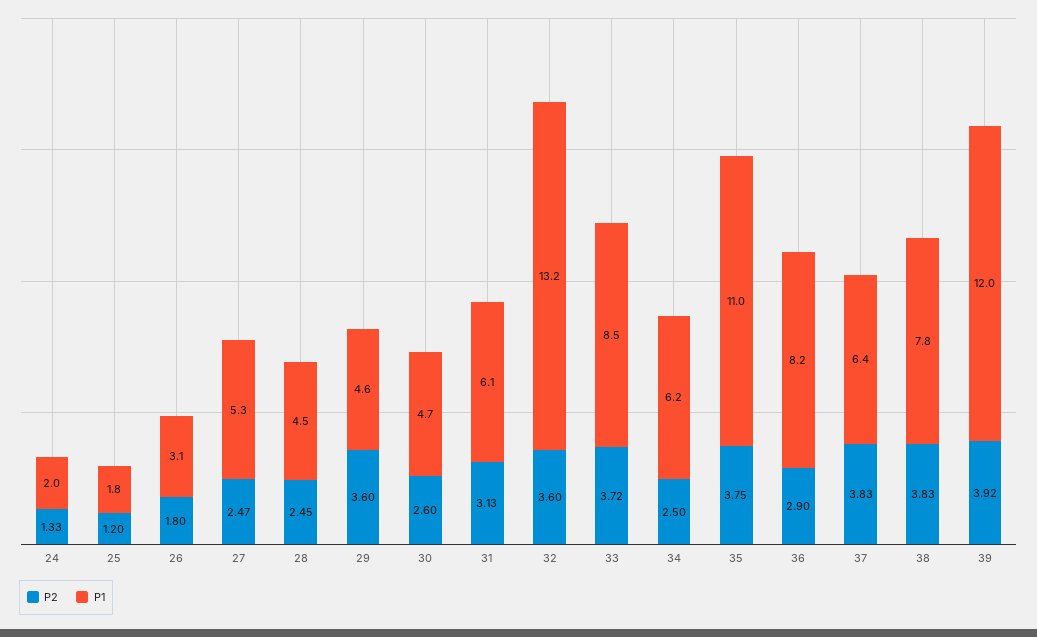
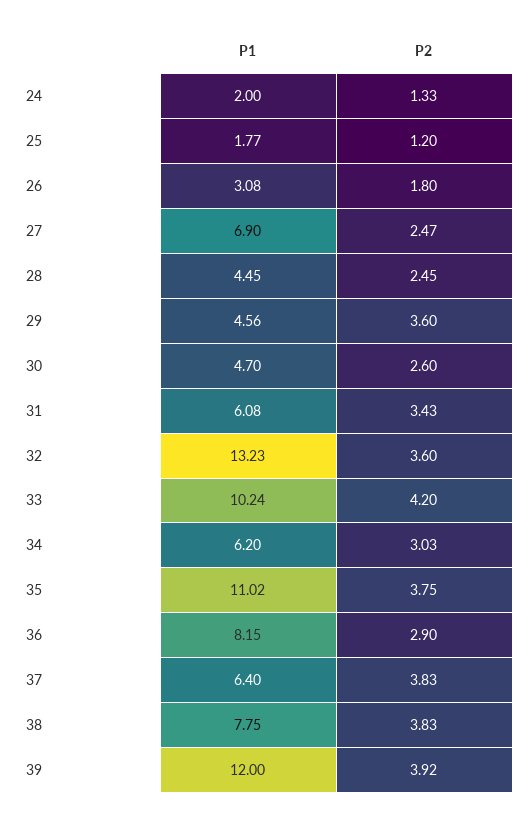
  {
    "P2": {
      "24": 1.33,
      "25": 1.2,
      "26": 1.8,
      "27": 2.47,
      "28": 2.45,
      "29": 3.6,
      "30": 2.6,
-     "31": 3.13,
+     "31": 3.43,
      "32": 3.6,
-     "33": 3.72,
+     "33": 4.2,
-     "34": 2.5,
+     "34": 3.03,
      "35": 3.75,
      "36": 2.9,
      "37": 3.83,
      "38": 3.83,
      "39": 3.92
    },
    "P1": {
      "24": 2,
      "25": 1.77,
      "26": 3.08,
-     "27": 5.3,
+     "27": 6.9,
      "28": 4.45,
      "29": 4.56,
      "30": 4.7,
      "31": 6.08,
      "32": 13.23,
-     "33": 8.5,
+     "33": 10.24,
      "34": 6.2,
      "35": 11.02,
      "36": 8.15,
      "37": 6.4,
      "38": 7.75,
      "39": 12
    }
  }

